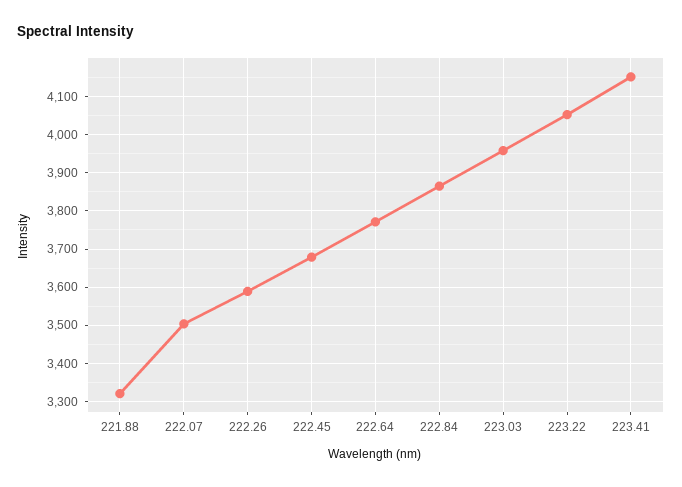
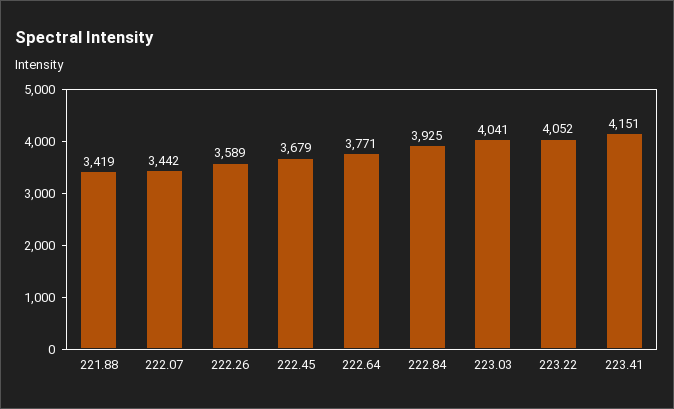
  {
-   "221.88": 3320,
+   "221.88": 3419,
-   "222.07": 3500,
+   "222.07": 3442,
    "222.26": 3589,
    "222.45": 3679,
    "222.64": 3771,
-   "222.84": 3860,
+   "222.84": 3925,
-   "223.03": 3960,
+   "223.03": 4041,
    "223.22": 4052,
    "223.41": 4151
  }

